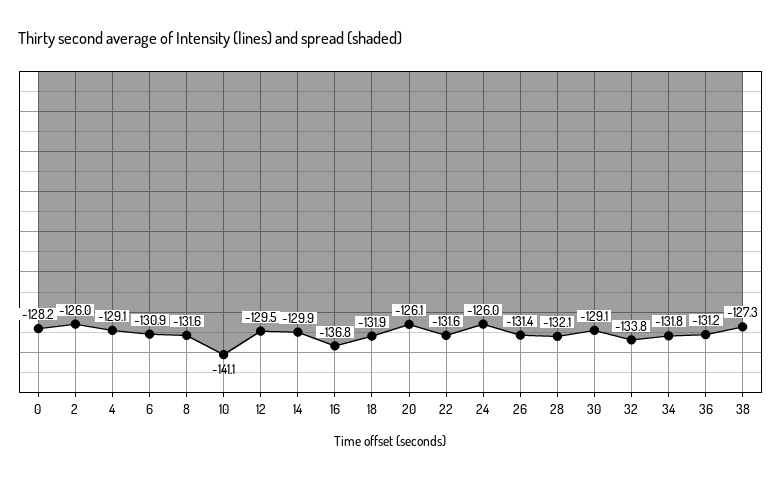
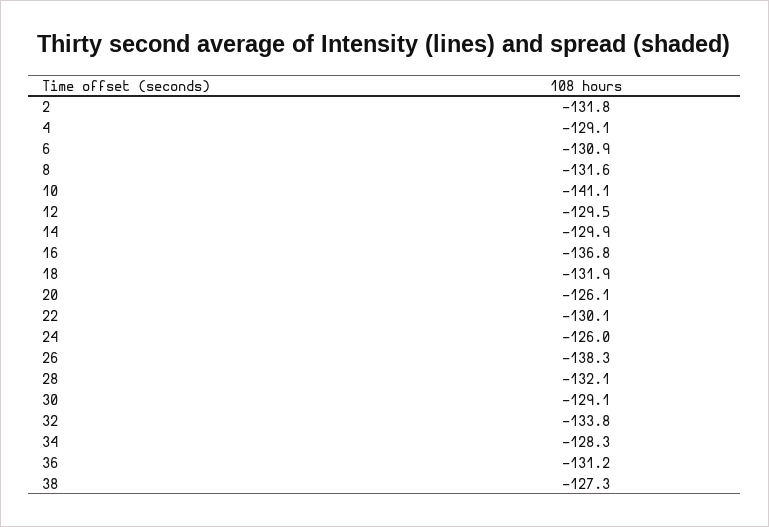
  {
-   "0": -128.2,
-   "2": -126,
+   "2": -131.8,
    "4": -129.1,
    "6": -130.9,
    "8": -131.6,
    "10": -141.1,
    "12": -129.5,
    "14": -129.9,
    "16": -136.8,
    "18": -131.9,
    "20": -126.1,
-   "22": -131.6,
+   "22": -130.1,
    "24": -126,
-   "26": -131.4,
+   "26": -138.3,
    "28": -132.1,
    "30": -129.1,
    "32": -133.8,
-   "34": -131.8,
+   "34": -128.3,
    "36": -131.2,
    "38": -127.3
  }

